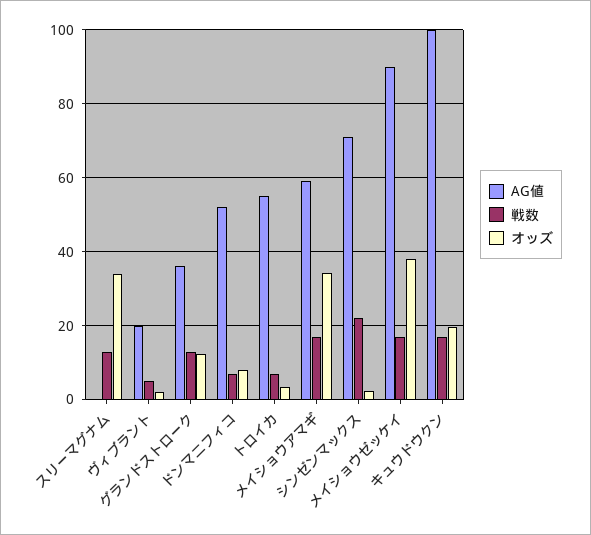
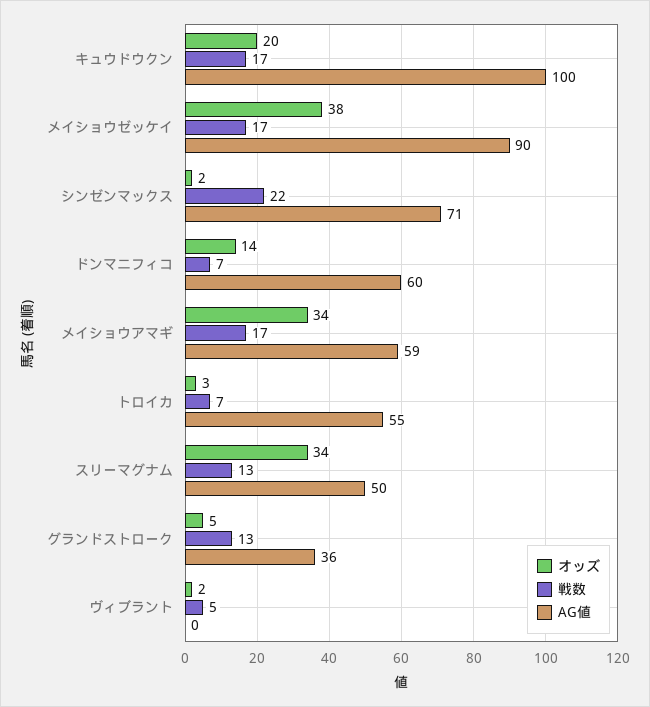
  {
    "AG値": {
-     "スリーマグナム": 0,
+     "スリーマグナム": 50,
-     "ヴィブラント": 20,
+     "ヴィブラント": 0,
      "グランドストローク": 36,
-     "ドンマニフィコ": 52,
+     "ドンマニフィコ": 60,
      "トロイカ": 55,
      "メイショウアマギ": 59,
      "シンゼンマックス": 71,
      "メイショウゼッケイ": 90,
      "キュウドウクン": 100
    },
    "戦数": {
      "スリーマグナム": 13,
      "ヴィブラント": 5,
      "グランドストローク": 13,
      "ドンマニフィコ": 7,
      "トロイカ": 7,
      "メイショウアマギ": 17,
      "シンゼンマックス": 22,
      "メイショウゼッケイ": 17,
      "キュウドウクン": 17
    },
    "オッズ": {
      "スリーマグナム": 34,
      "ヴィブラント": 2,
-     "グランドストローク": 12,
+     "グランドストローク": 5,
-     "ドンマニフィコ": 8,
+     "ドンマニフィコ": 14,
      "トロイカ": 3,
      "メイショウアマギ": 34,
      "シンゼンマックス": 2,
      "メイショウゼッケイ": 38,
      "キュウドウクン": 20
    }
  }

